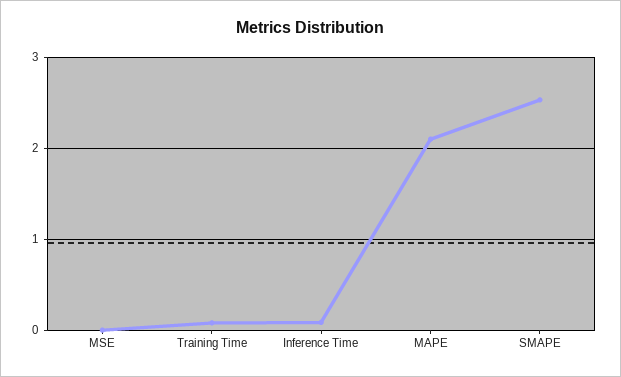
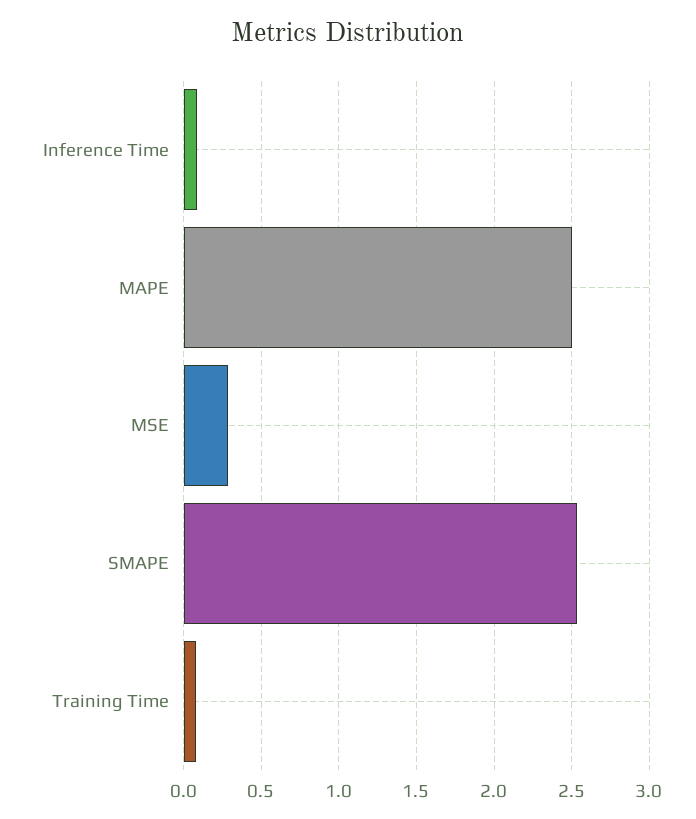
  {
-   "MSE": 0,
+   "MSE": 0.3,
    "Training Time": 0.1,
    "Inference Time": 0.1,
-   "MAPE": 2.1,
+   "MAPE": 2.5,
    "SMAPE": 2.55
  }

